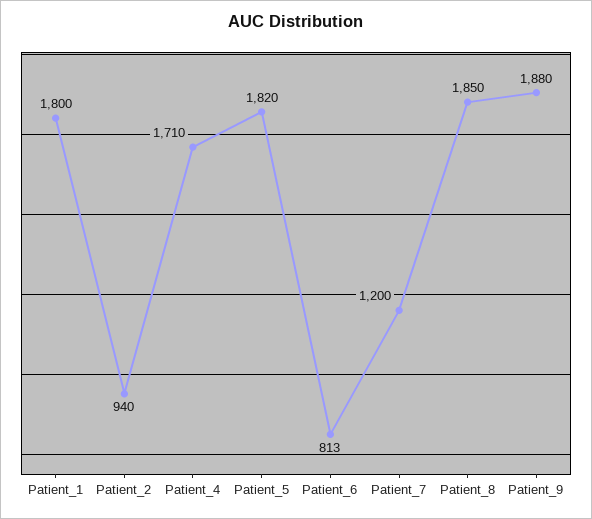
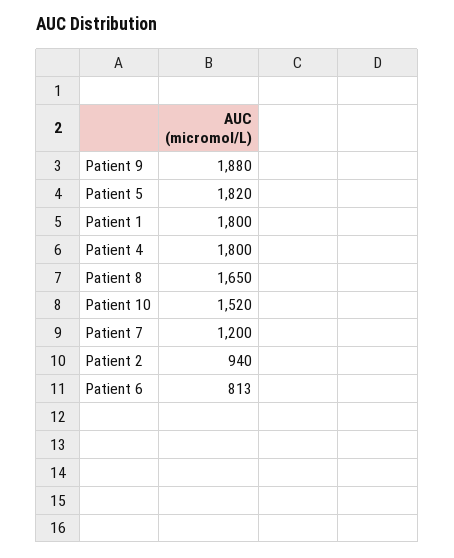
  {
    "Patient_1": 1800,
    "Patient_2": 940,
-   "Patient_4": 1710,
+   "Patient_4": 1800,
    "Patient_5": 1820,
    "Patient_6": 813,
    "Patient_7": 1200,
-   "Patient_8": 1850,
+   "Patient_8": 1650,
-   "Patient_9": 1880
+   "Patient_9": 1880,
+   "Patient 10": 1520
  }

